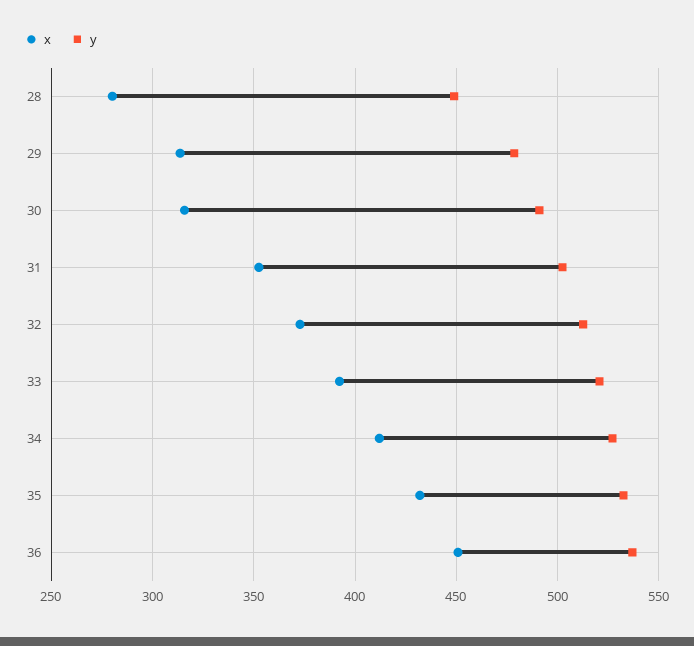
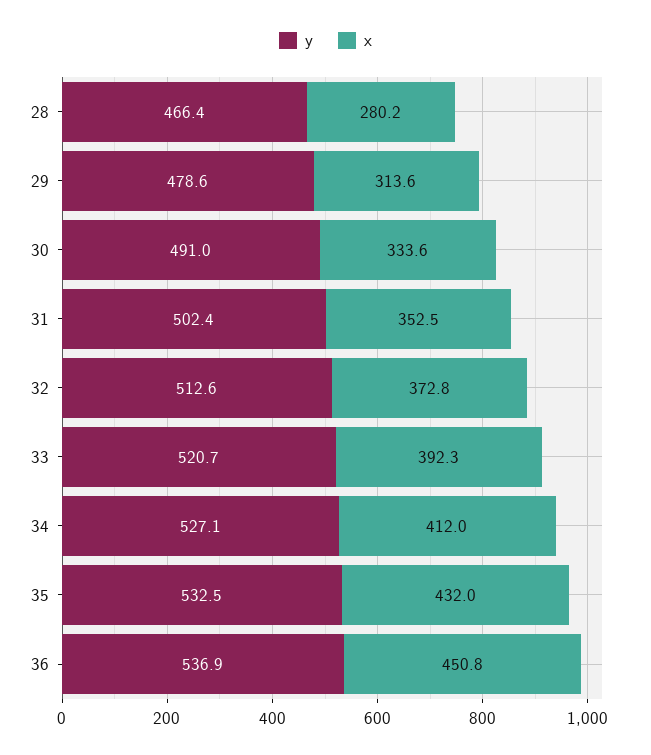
  {
    "x": {
      "28": 280.2,
      "29": 313.6,
-     "30": 315,
+     "30": 333.6,
      "31": 352.5,
      "32": 372.8,
      "33": 392.3,
      "34": 412,
      "35": 432,
      "36": 450.8
    },
    "y": {
-     "28": 450,
+     "28": 466.4,
      "29": 478.6,
      "30": 491,
      "31": 502.4,
      "32": 512.6,
      "33": 520.7,
      "34": 527.1,
      "35": 532.5,
      "36": 536.9
    }
  }

